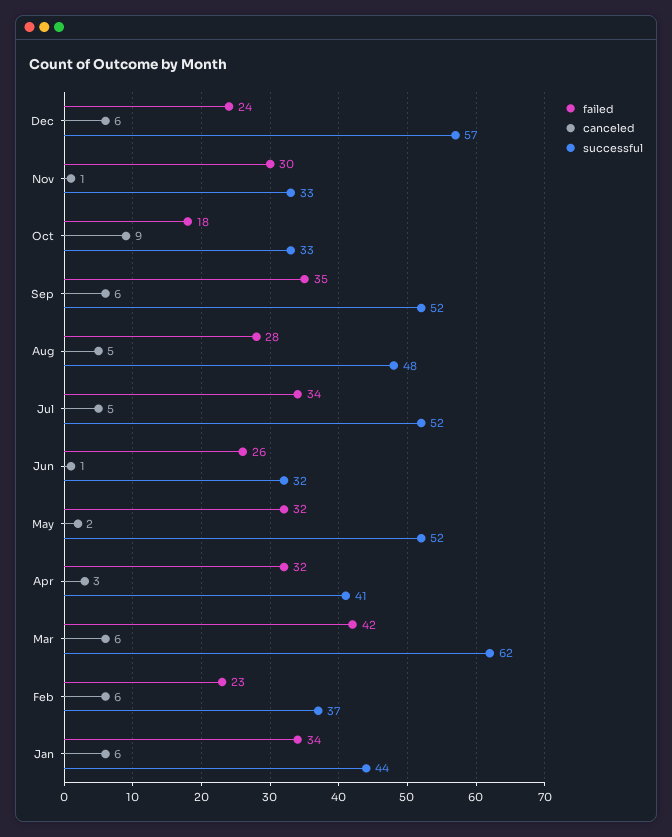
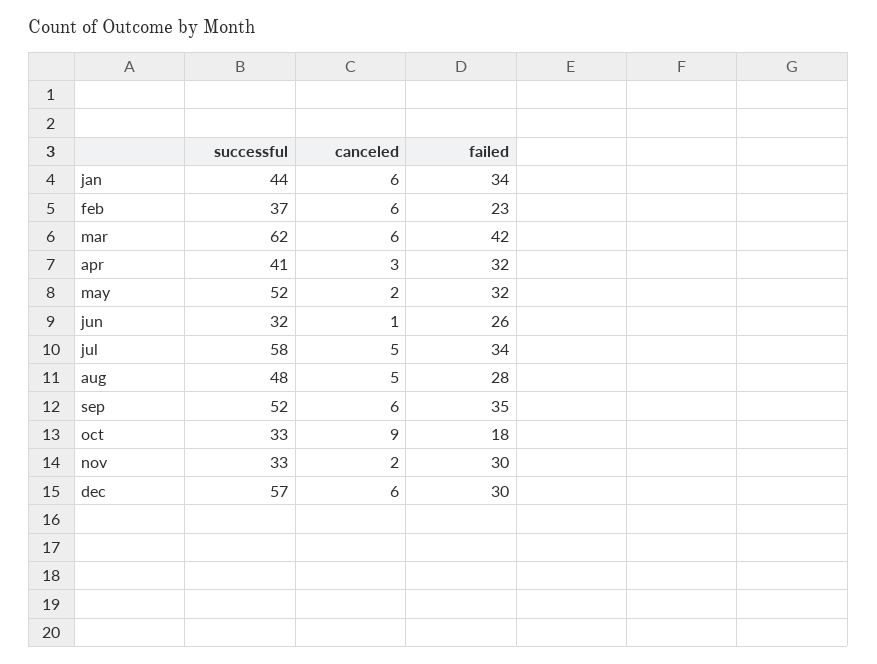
  {
    "failed": {
-     "Dec": 24,
+     "Dec": 30,
      "Nov": 30,
      "Oct": 18,
      "Sep": 35,
      "Aug": 28,
      "Jul": 34,
      "Jun": 26,
      "May": 32,
      "Apr": 32,
      "Mar": 42,
      "Feb": 23,
      "Jan": 34
    },
    "canceled": {
      "Dec": 6,
-     "Nov": 1,
+     "Nov": 2,
      "Oct": 9,
      "Sep": 6,
      "Aug": 5,
      "Jul": 5,
      "Jun": 1,
      "May": 2,
      "Apr": 3,
      "Mar": 6,
      "Feb": 6,
      "Jan": 6
    },
    "successful": {
      "Dec": 57,
      "Nov": 33,
      "Oct": 33,
      "Sep": 52,
      "Aug": 48,
-     "Jul": 52,
+     "Jul": 58,
      "Jun": 32,
      "May": 52,
      "Apr": 41,
      "Mar": 62,
      "Feb": 37,
      "Jan": 44
    }
  }

